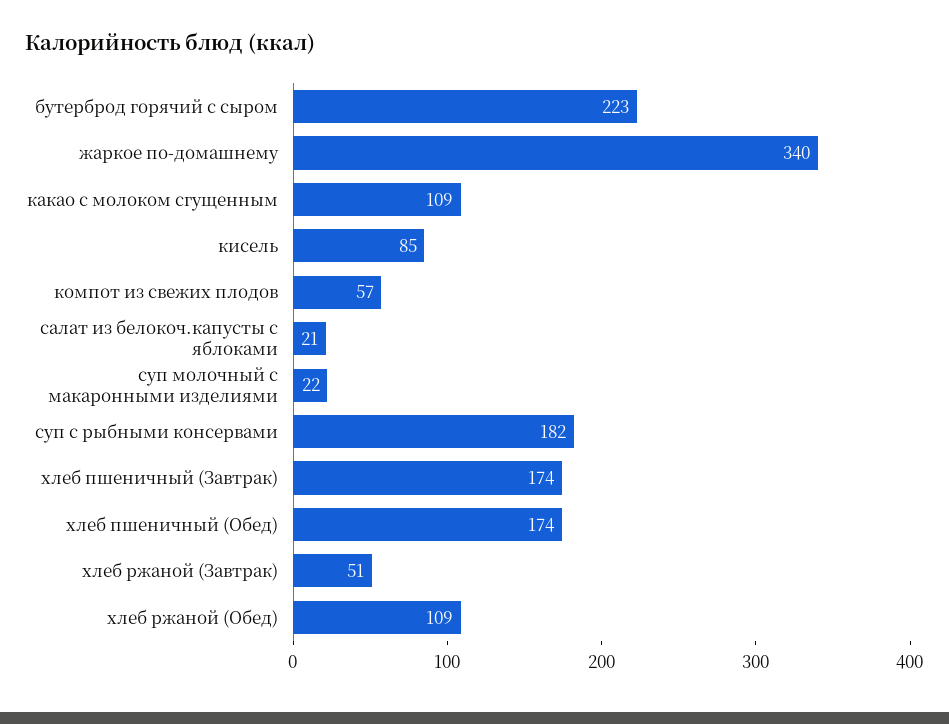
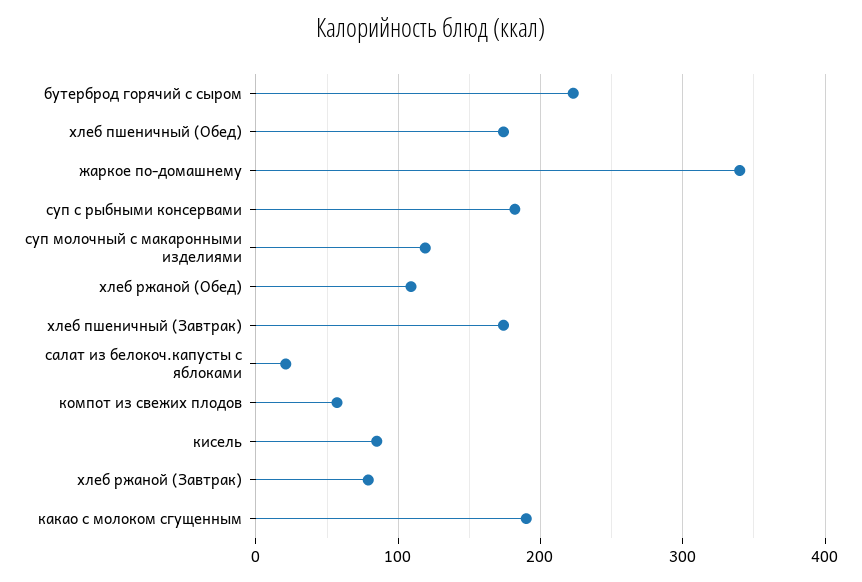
  {
    "бутерброд горячий с сыром": 223,
    "жаркое по-домашнему": 340,
-   "какао с молоком сгущенным": 109,
+   "какао с молоком сгущенным": 190,
    "кисель": 85,
    "компот из свежих плодов": 57,
    "салат из белокоч.капусты с яблоками": 21,
-   "суп молочный с макаронными изделиями": 22,
+   "суп молочный с макаронными изделиями": 120,
    "суп с рыбными консервами": 182,
    "хлеб пшеничный (Завтрак)": 174,
    "хлеб пшеничный (Обед)": 174,
-   "хлеб ржаной (Завтрак)": 51,
+   "хлеб ржаной (Завтрак)": 80,
    "хлеб ржаной (Обед)": 109
  }

